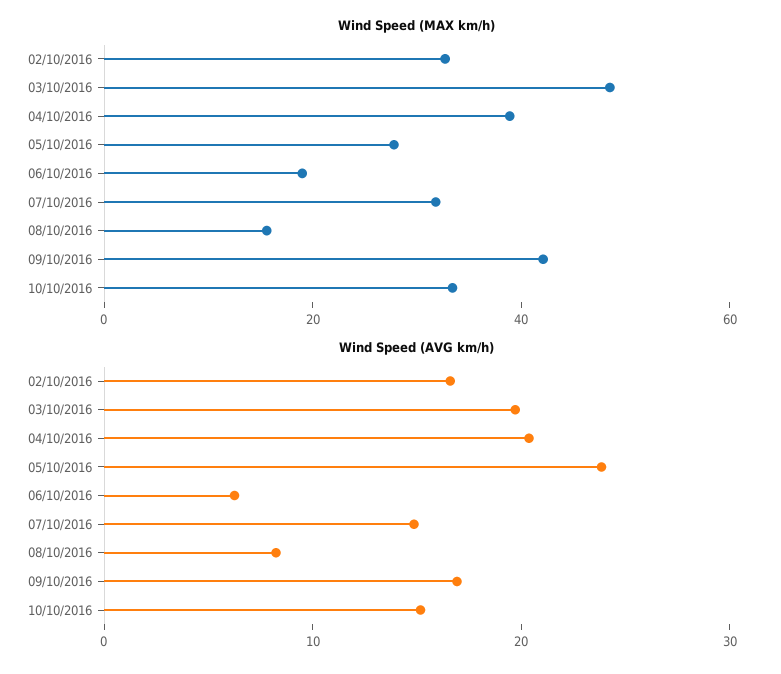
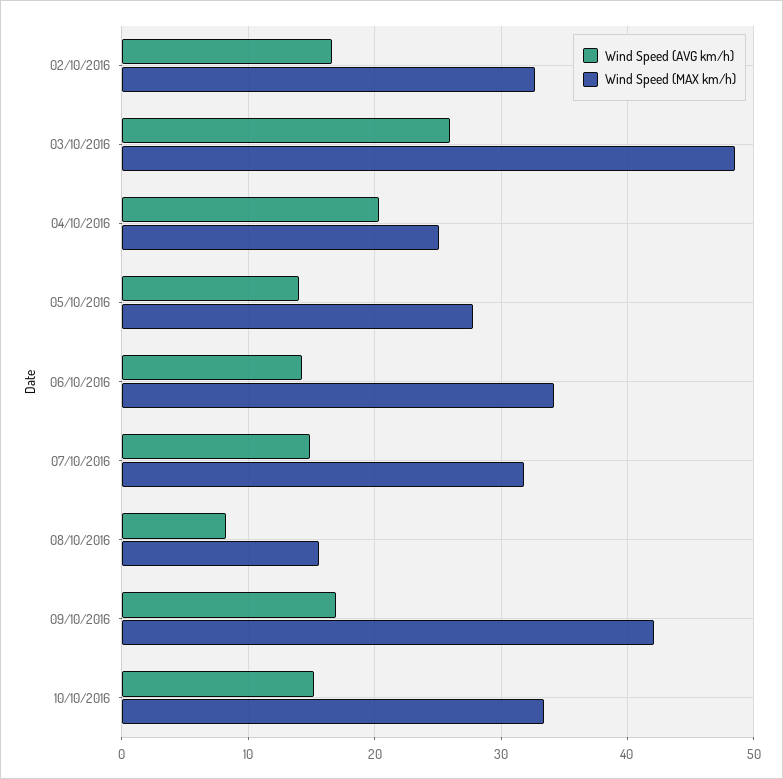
  {
    "Wind Speed (MAX km/h)": {
      "02/10/2016": 33,
      "03/10/2016": 49,
-     "04/10/2016": 40,
+     "04/10/2016": 25,
      "05/10/2016": 28,
-     "06/10/2016": 20,
+     "06/10/2016": 34,
      "07/10/2016": 32,
      "08/10/2016": 16,
      "09/10/2016": 42,
      "10/10/2016": 33
    },
    "Wind Speed (AVG km/h)": {
      "02/10/2016": 17,
-     "03/10/2016": 20,
+     "03/10/2016": 26,
      "04/10/2016": 20,
-     "05/10/2016": 24,
+     "05/10/2016": 14,
-     "06/10/2016": 6,
+     "06/10/2016": 14,
      "07/10/2016": 15,
      "08/10/2016": 8,
      "09/10/2016": 17,
      "10/10/2016": 15
    }
  }

